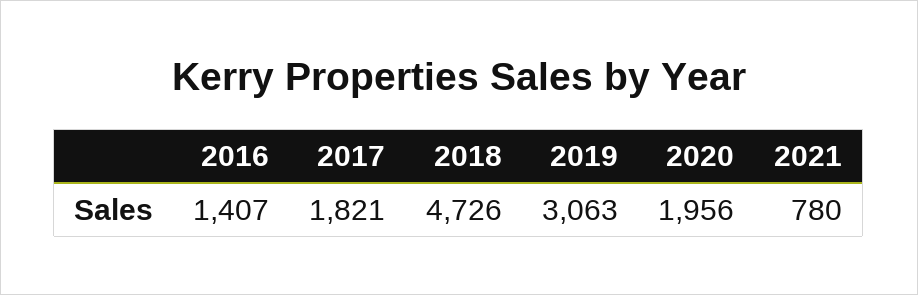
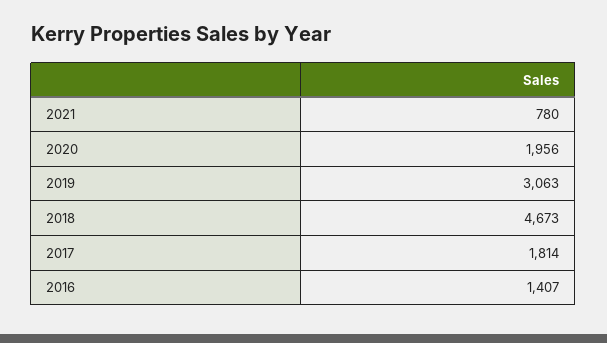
  {
    "2016": 1407,
-   "2017": 1821,
+   "2017": 1814,
-   "2018": 4726,
+   "2018": 4673,
    "2019": 3063,
    "2020": 1956,
    "2021": 780
  }

